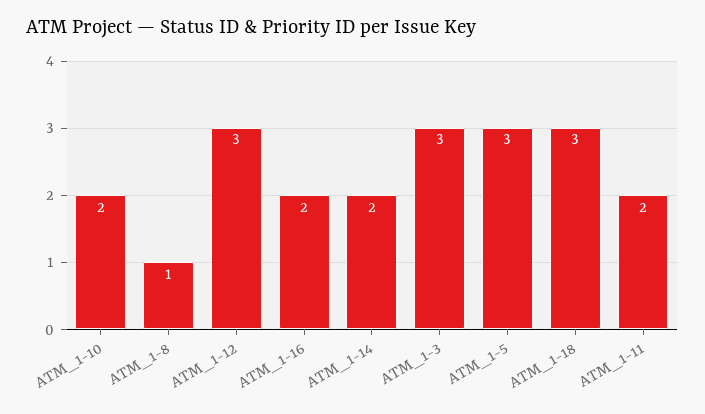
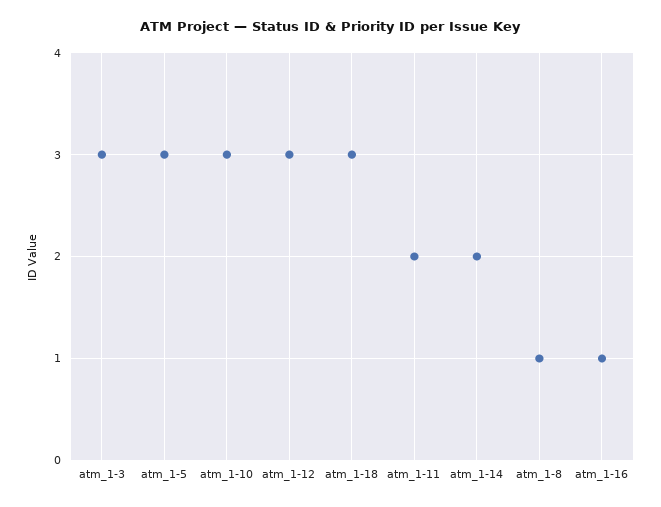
  {
-   "ATM_1-10": 2,
+   "ATM_1-10": 3,
    "ATM_1-8": 1,
    "ATM_1-12": 3,
-   "ATM_1-16": 2,
+   "ATM_1-16": 1,
    "ATM_1-14": 2,
    "ATM_1-3": 3,
    "ATM_1-5": 3,
    "ATM_1-18": 3,
    "ATM_1-11": 2
  }

